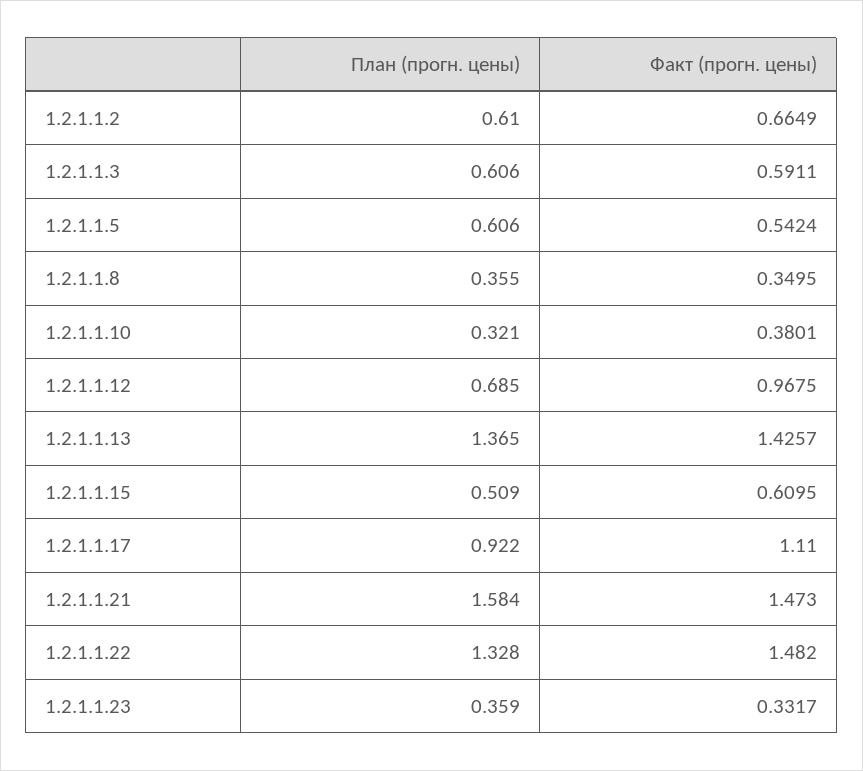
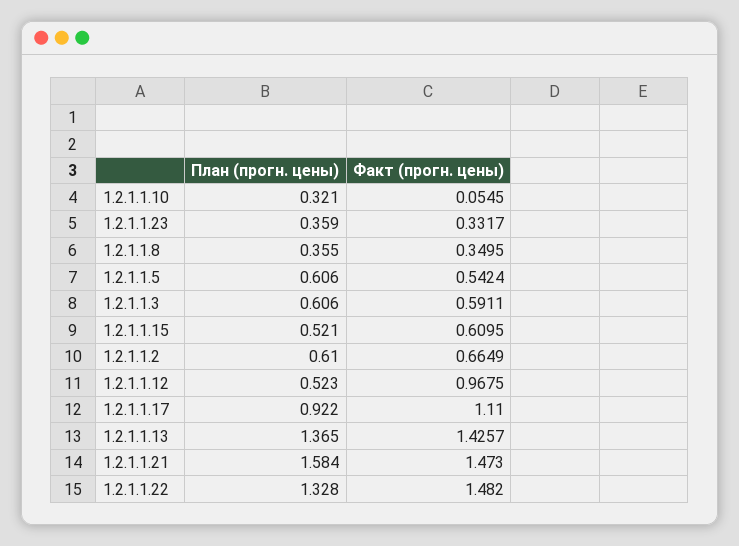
  {
    "План (прогн. цены)": {
      "1.2.1.1.2": 0.61,
      "1.2.1.1.3": 0.606,
      "1.2.1.1.5": 0.606,
      "1.2.1.1.8": 0.355,
      "1.2.1.1.10": 0.321,
-     "1.2.1.1.12": 0.685,
+     "1.2.1.1.12": 0.523,
      "1.2.1.1.13": 1.365,
-     "1.2.1.1.15": 0.509,
+     "1.2.1.1.15": 0.521,
      "1.2.1.1.17": 0.922,
      "1.2.1.1.21": 1.584,
      "1.2.1.1.22": 1.328,
      "1.2.1.1.23": 0.359
    },
    "Факт (прогн. цены)": {
      "1.2.1.1.2": 0.6649,
      "1.2.1.1.3": 0.5911,
      "1.2.1.1.5": 0.5424,
      "1.2.1.1.8": 0.3495,
-     "1.2.1.1.10": 0.3801,
+     "1.2.1.1.10": 0.0545,
      "1.2.1.1.12": 0.9675,
      "1.2.1.1.13": 1.4257,
      "1.2.1.1.15": 0.6095,
      "1.2.1.1.17": 1.11,
      "1.2.1.1.21": 1.473,
      "1.2.1.1.22": 1.482,
      "1.2.1.1.23": 0.3317
    }
  }

